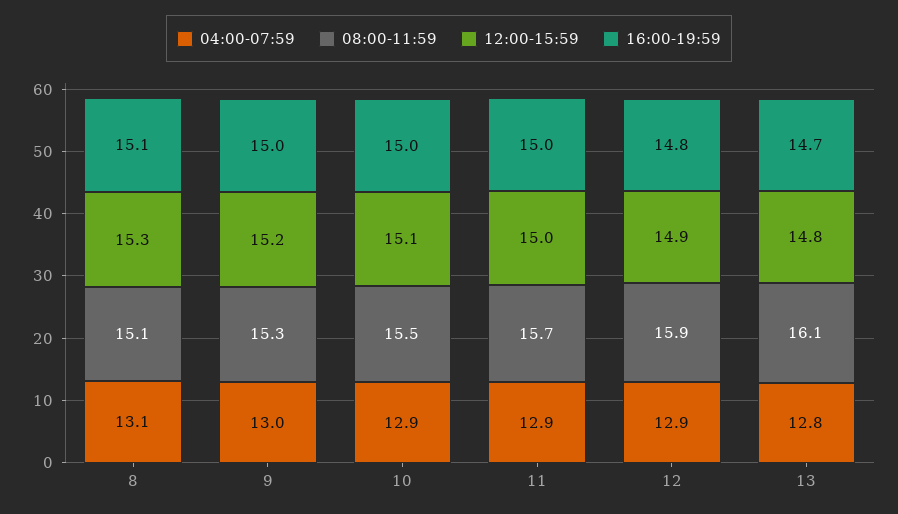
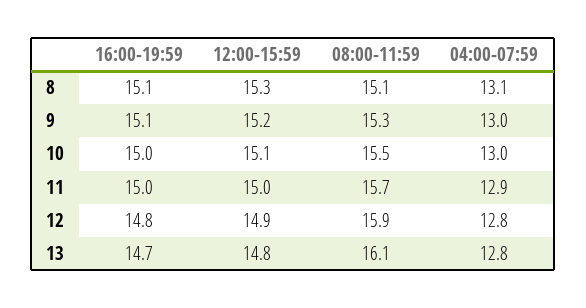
  {
    "04:00-07:59": {
      "8": 13.1,
      "9": 13,
-     "10": 12.9,
+     "10": 13,
      "11": 12.9,
-     "12": 12.9,
+     "12": 12.8,
      "13": 12.8
    },
    "08:00-11:59": {
      "8": 15.1,
      "9": 15.3,
      "10": 15.5,
      "11": 15.7,
      "12": 15.9,
      "13": 16.1
    },
    "12:00-15:59": {
      "8": 15.3,
      "9": 15.2,
      "10": 15.1,
      "11": 15,
      "12": 14.9,
      "13": 14.8
    },
    "16:00-19:59": {
      "8": 15.1,
-     "9": 15,
+     "9": 15.1,
      "10": 15,
      "11": 15,
      "12": 14.8,
      "13": 14.7
    }
  }

